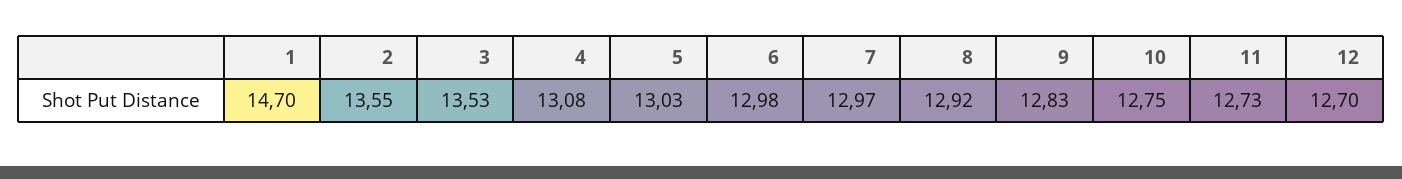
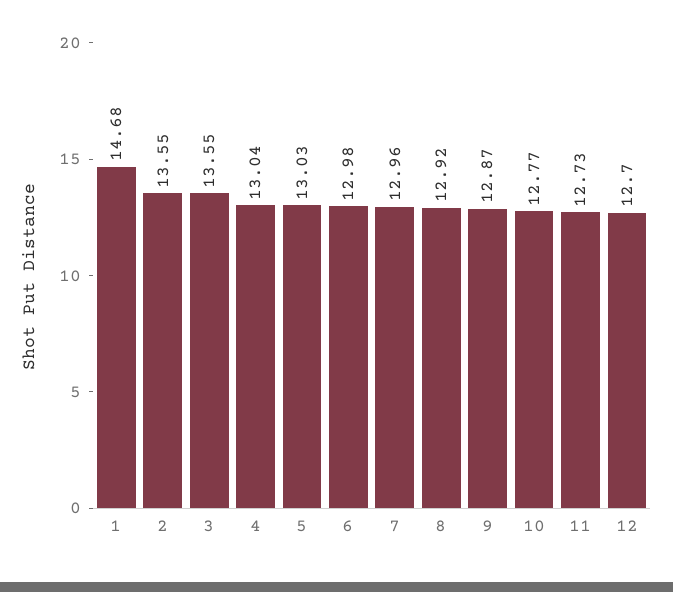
  {
-   "1": 14.7,
+   "1": 14.68,
    "2": 13.55,
-   "3": 13.53,
+   "3": 13.55,
-   "4": 13.08,
+   "4": 13.04,
    "5": 13.03,
    "6": 12.98,
-   "7": 12.97,
+   "7": 12.96,
    "8": 12.92,
-   "9": 12.83,
+   "9": 12.87,
-   "10": 12.75,
+   "10": 12.77,
    "11": 12.73,
    "12": 12.7
  }

